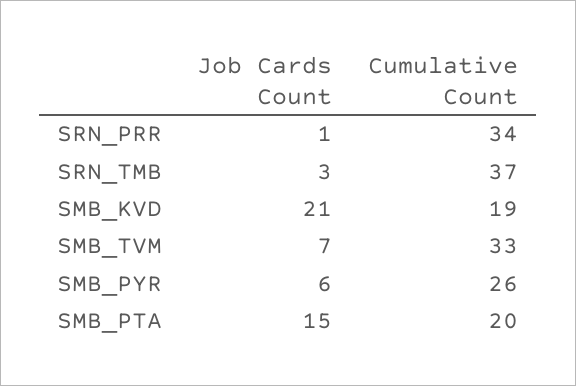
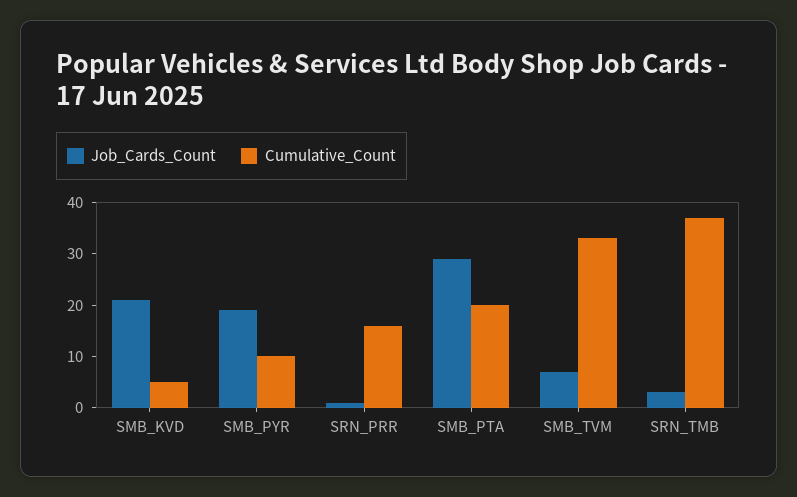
  {
    "Job Cards Count": {
      "SRN_PRR": 1,
      "SRN_TMB": 3,
      "SMB_KVD": 21,
      "SMB_TVM": 7,
-     "SMB_PYR": 6,
+     "SMB_PYR": 20,
-     "SMB_PTA": 15
+     "SMB_PTA": 30
    },
    "Cumulative Count": {
-     "SRN_PRR": 34,
+     "SRN_PRR": 15,
      "SRN_TMB": 37,
-     "SMB_KVD": 19,
+     "SMB_KVD": 5,
      "SMB_TVM": 33,
-     "SMB_PYR": 26,
+     "SMB_PYR": 10,
      "SMB_PTA": 20
    }
  }

